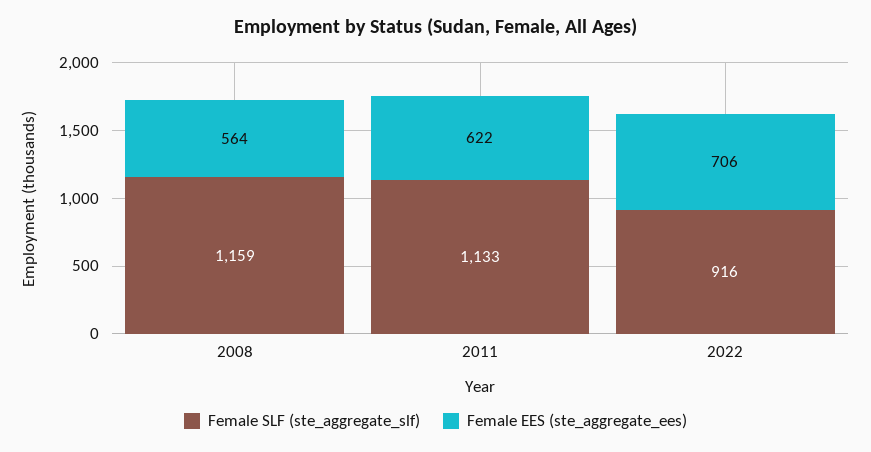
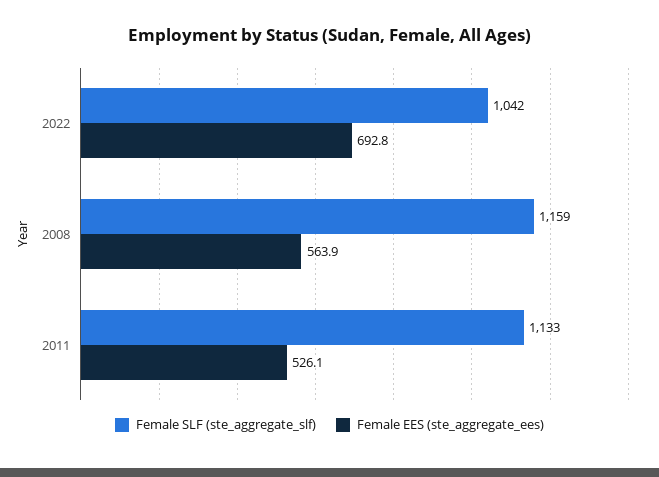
  {
    "Female SLF (ste_aggregate_slf)": {
      "2008": 1159,
      "2011": 1133,
-     "2022": 916
+     "2022": 1042
    },
    "Female EES (ste_aggregate_ees)": {
      "2008": 563.9,
-     "2011": 622,
+     "2011": 526.1,
-     "2022": 706
+     "2022": 692.8
    }
  }

